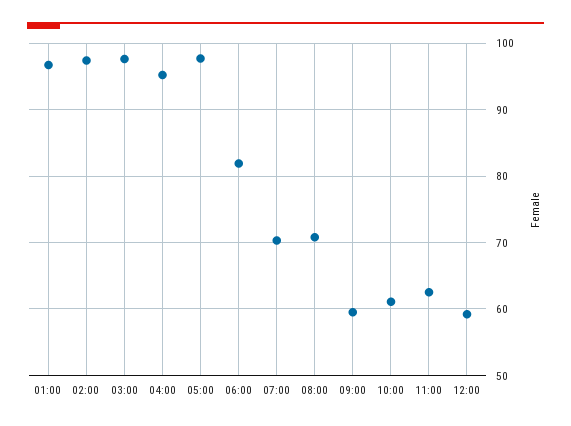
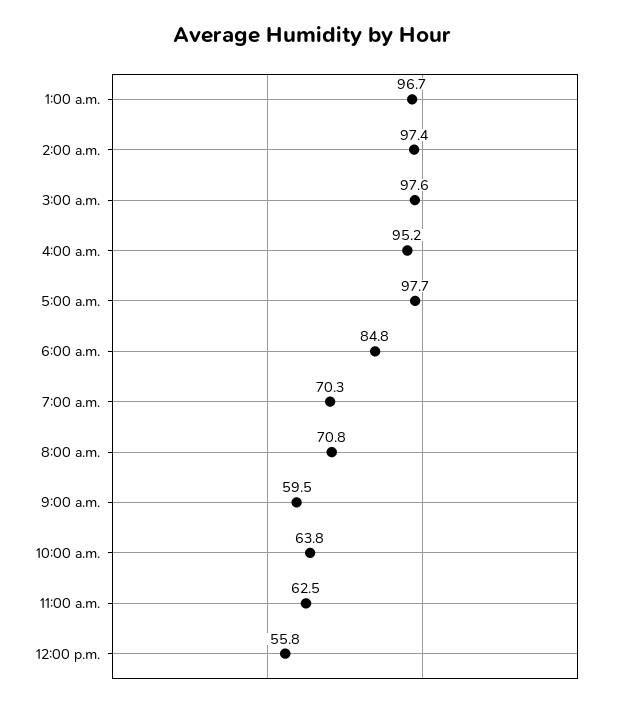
  {
    "01:00": 96.7,
    "02:00": 97.4,
    "03:00": 97.6,
    "04:00": 95.2,
    "05:00": 97.7,
-   "06:00": 82,
+   "06:00": 84.8,
    "07:00": 70.3,
    "08:00": 70.8,
    "09:00": 59.5,
-   "10:00": 61,
+   "10:00": 63.8,
    "11:00": 62.5,
-   "12:00": 59
+   "12:00": 55.8
  }

